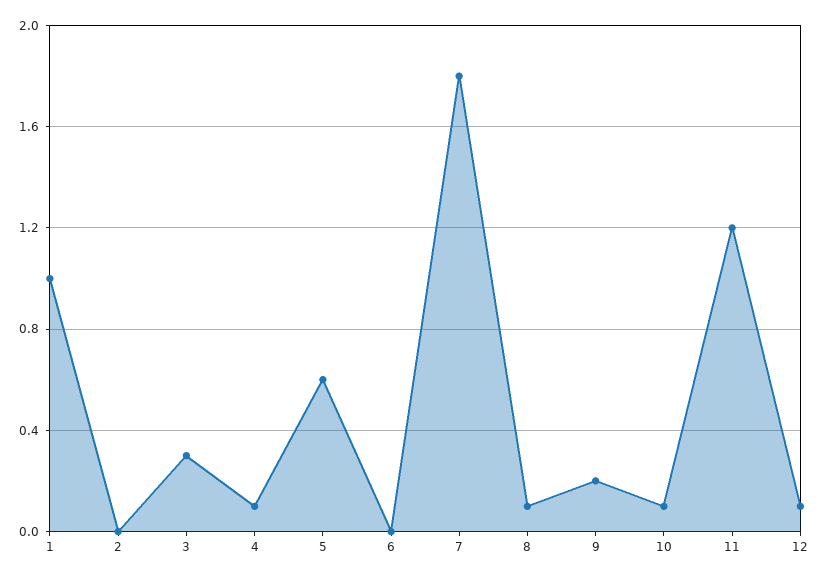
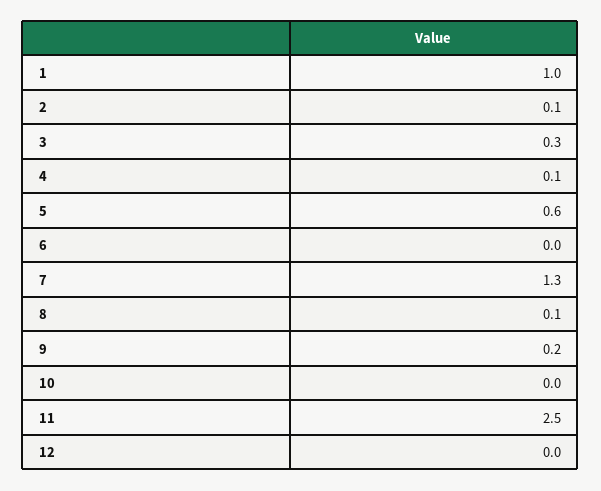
  {
    "1": 1,
-   "2": 0,
+   "2": 0.1,
    "3": 0.3,
    "4": 0.1,
    "5": 0.6,
    "6": 0,
-   "7": 1.8,
+   "7": 1.3,
    "8": 0.1,
    "9": 0.2,
-   "10": 0.1,
+   "10": 0,
-   "11": 1.2,
+   "11": 2.5,
-   "12": 0.1
+   "12": 0
  }

